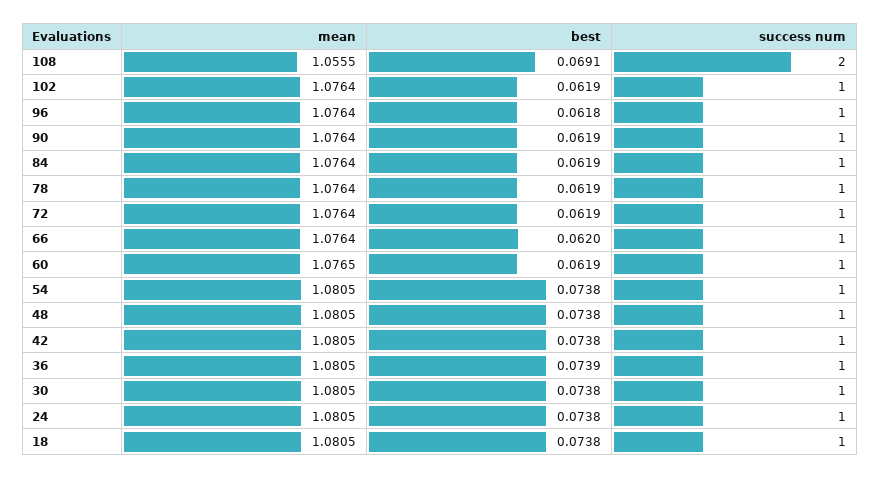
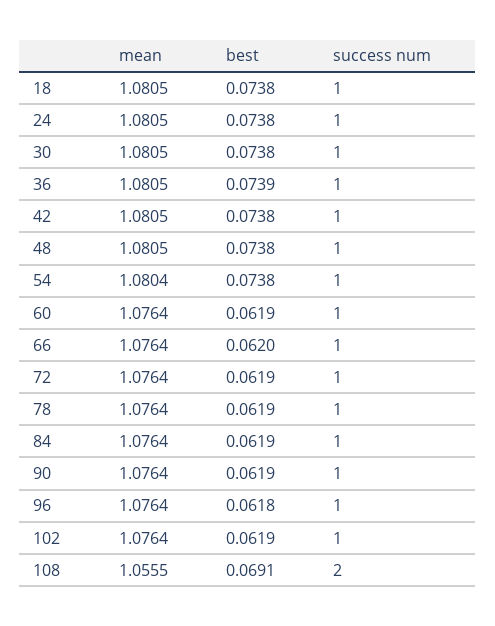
  {
    "mean": {
      "108": 1.0555,
      "102": 1.0764,
      "96": 1.0764,
      "90": 1.0764,
      "84": 1.0764,
      "78": 1.0764,
      "72": 1.0764,
      "66": 1.0764,
-     "60": 1.0765,
+     "60": 1.0764,
-     "54": 1.0805,
+     "54": 1.0804,
      "48": 1.0805,
      "42": 1.0805,
      "36": 1.0805,
      "30": 1.0805,
      "24": 1.0805,
      "18": 1.0805
    },
    "best": {
      "108": 0.0691,
      "102": 0.0619,
      "96": 0.0618,
      "90": 0.0619,
      "84": 0.0619,
      "78": 0.0619,
      "72": 0.0619,
      "66": 0.062,
      "60": 0.0619,
      "54": 0.0738,
      "48": 0.0738,
      "42": 0.0738,
      "36": 0.0739,
      "30": 0.0738,
      "24": 0.0738,
      "18": 0.0738
    },
    "success num": {
      "108": 2,
      "102": 1,
      "96": 1,
      "90": 1,
      "84": 1,
      "78": 1,
      "72": 1,
      "66": 1,
      "60": 1,
      "54": 1,
      "48": 1,
      "42": 1,
      "36": 1,
      "30": 1,
      "24": 1,
      "18": 1
    }
  }

